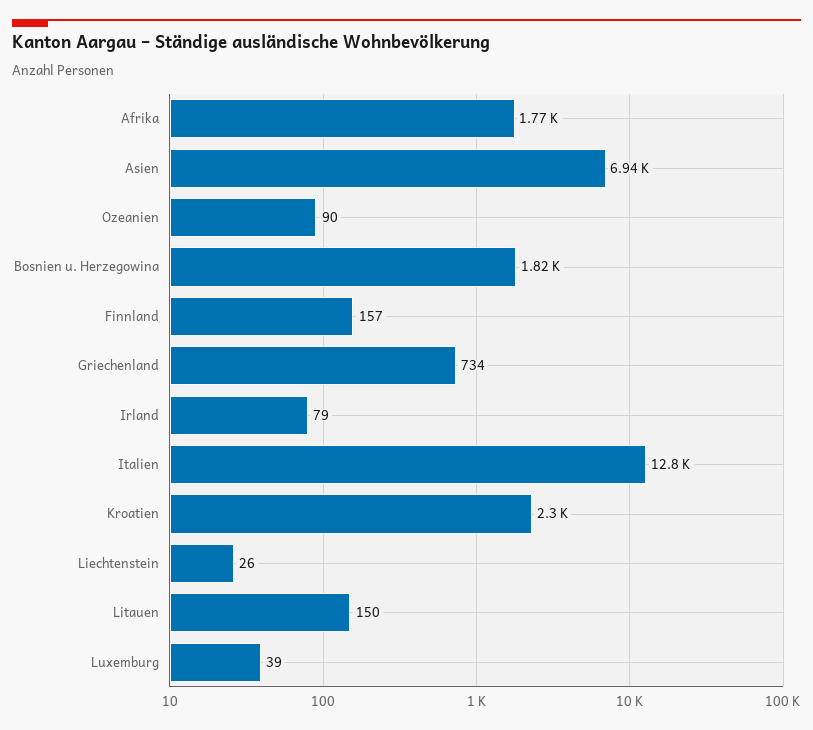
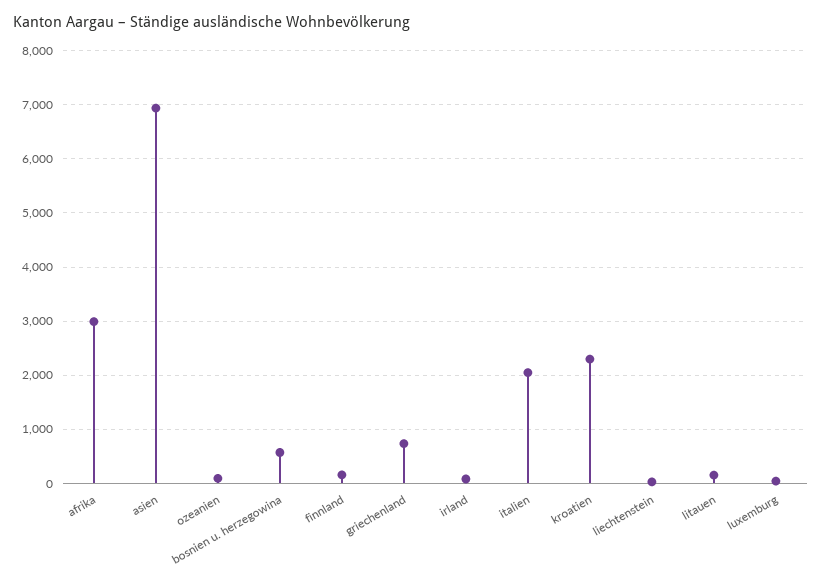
  {
-   "Afrika": 1770,
+   "Afrika": 3000,
    "Asien": 6940,
    "Ozeanien": 90,
-   "Bosnien u. Herzegowina": 1820,
+   "Bosnien u. Herzegowina": 600,
    "Finnland": 157,
    "Griechenland": 734,
    "Irland": 79,
-   "Italien": 12800,
+   "Italien": 2000,
    "Kroatien": 2300,
    "Liechtenstein": 26,
    "Litauen": 150,
    "Luxemburg": 39
  }

